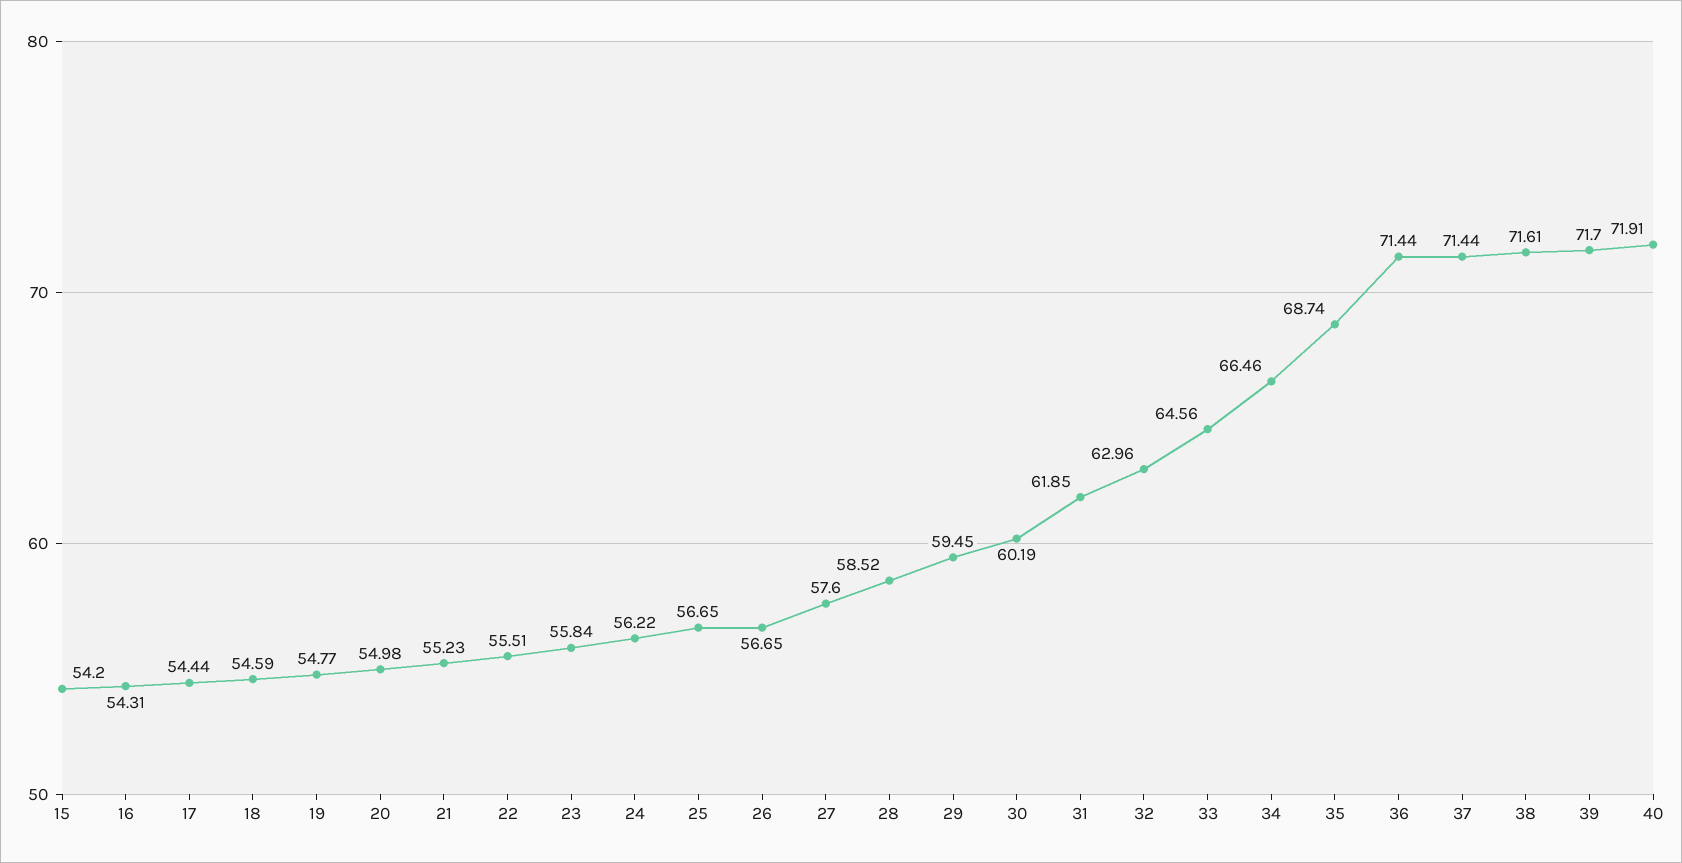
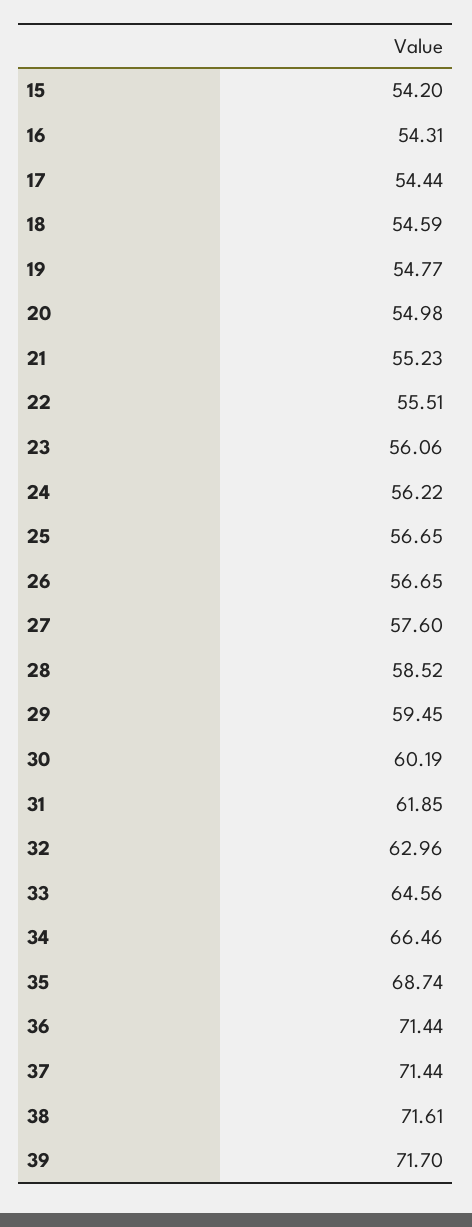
  {
    "15": 54.2,
    "16": 54.31,
    "17": 54.44,
    "18": 54.59,
    "19": 54.77,
    "20": 54.98,
    "21": 55.23,
    "22": 55.51,
-   "23": 55.84,
+   "23": 56.06,
    "24": 56.22,
    "25": 56.65,
    "26": 56.65,
    "27": 57.6,
    "28": 58.52,
    "29": 59.45,
    "30": 60.19,
    "31": 61.85,
    "32": 62.96,
    "33": 64.56,
    "34": 66.46,
    "35": 68.74,
    "36": 71.44,
    "37": 71.44,
    "38": 71.61,
-   "39": 71.7,
+   "39": 71.7
-   "40": 71.91
  }

